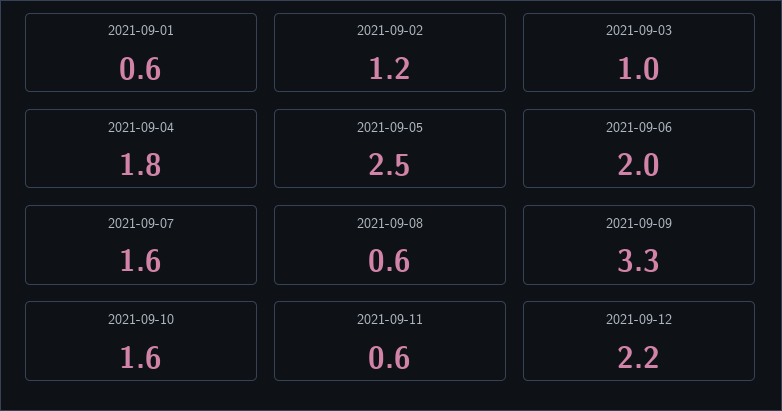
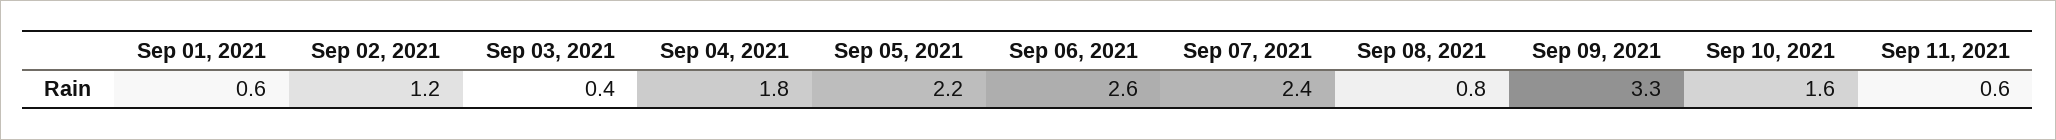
  {
    "2021-09-01": 0.6,
    "2021-09-02": 1.2,
-   "2021-09-03": 1,
+   "2021-09-03": 0.4,
    "2021-09-04": 1.8,
-   "2021-09-05": 2.5,
+   "2021-09-05": 2.2,
-   "2021-09-06": 2,
+   "2021-09-06": 2.6,
-   "2021-09-07": 1.6,
+   "2021-09-07": 2.4,
-   "2021-09-08": 0.6,
+   "2021-09-08": 0.8,
    "2021-09-09": 3.3,
    "2021-09-10": 1.6,
-   "2021-09-11": 0.6,
+   "2021-09-11": 0.6
-   "2021-09-12": 2.2
  }

